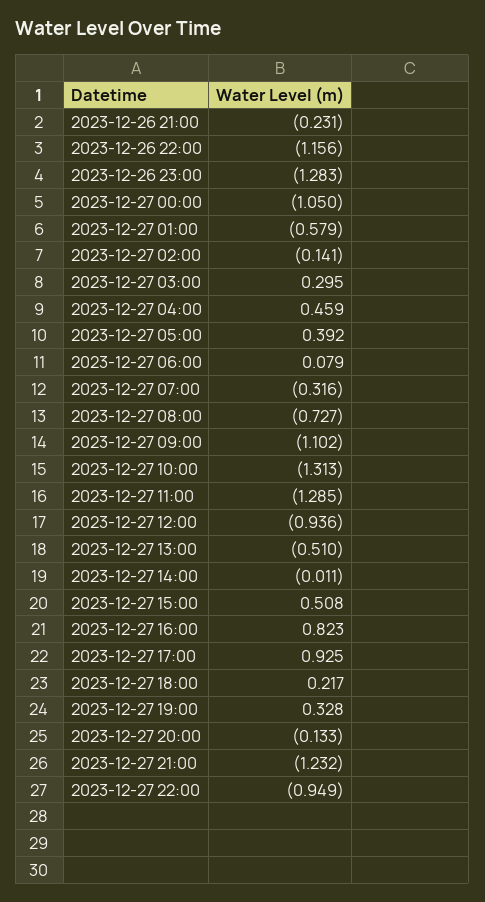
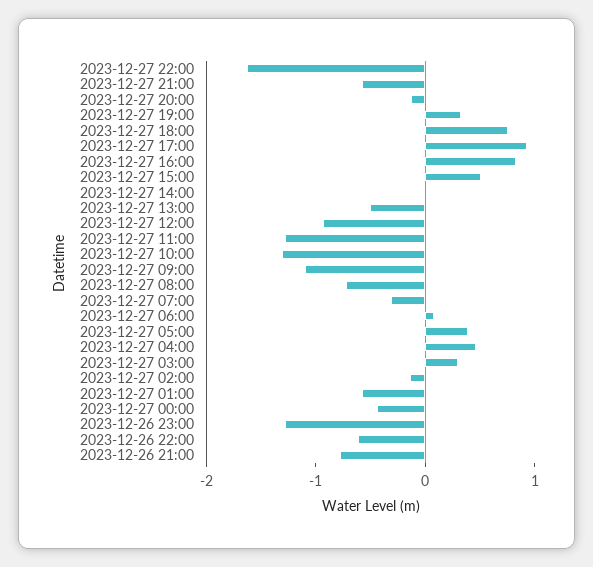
  {
-   "2023-12-26 21:00": -0.231,
+   "2023-12-26 21:00": -0.8,
-   "2023-12-26 22:00": -1.156,
+   "2023-12-26 22:00": -0.6,
    "2023-12-26 23:00": -1.283,
-   "2023-12-27 00:00": -1.05,
+   "2023-12-27 00:00": -0.4,
    "2023-12-27 01:00": -0.579,
    "2023-12-27 02:00": -0.141,
    "2023-12-27 03:00": 0.295,
    "2023-12-27 04:00": 0.459,
    "2023-12-27 05:00": 0.392,
    "2023-12-27 06:00": 0.079,
    "2023-12-27 07:00": -0.316,
    "2023-12-27 08:00": -0.727,
    "2023-12-27 09:00": -1.102,
    "2023-12-27 10:00": -1.313,
    "2023-12-27 11:00": -1.285,
    "2023-12-27 12:00": -0.936,
    "2023-12-27 13:00": -0.51,
    "2023-12-27 14:00": -0.011,
    "2023-12-27 15:00": 0.508,
    "2023-12-27 16:00": 0.823,
    "2023-12-27 17:00": 0.925,
-   "2023-12-27 18:00": 0.217,
+   "2023-12-27 18:00": 0.8,
    "2023-12-27 19:00": 0.328,
    "2023-12-27 20:00": -0.133,
-   "2023-12-27 21:00": -1.232,
+   "2023-12-27 21:00": -0.6,
-   "2023-12-27 22:00": -0.949
+   "2023-12-27 22:00": -1.6
  }

